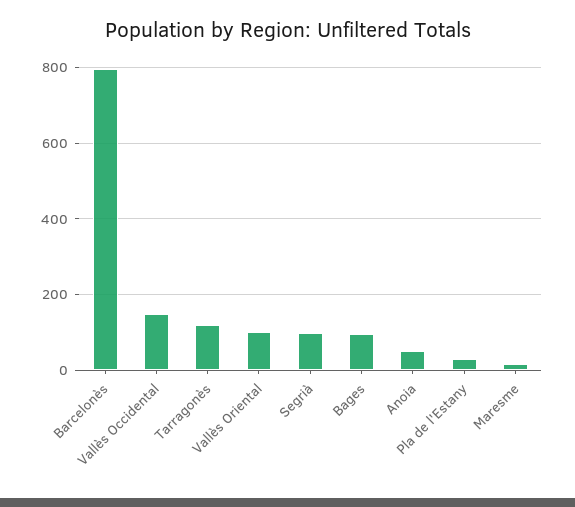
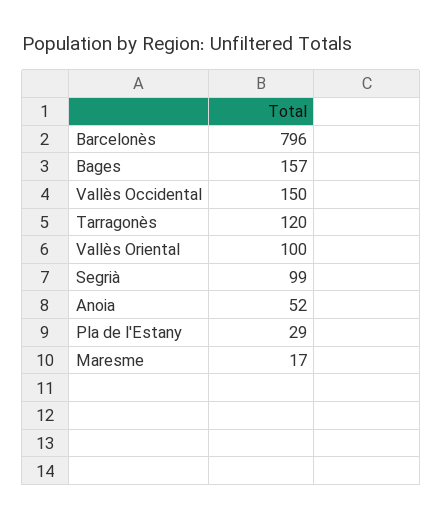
  {
    "Barcelonès": 796,
    "Vallès Occidental": 150,
    "Tarragonès": 120,
    "Vallès Oriental": 100,
    "Segrià": 99,
-   "Bages": 100,
+   "Bages": 157,
    "Anoia": 52,
    "Pla de l'Estany": 29,
    "Maresme": 17
  }

